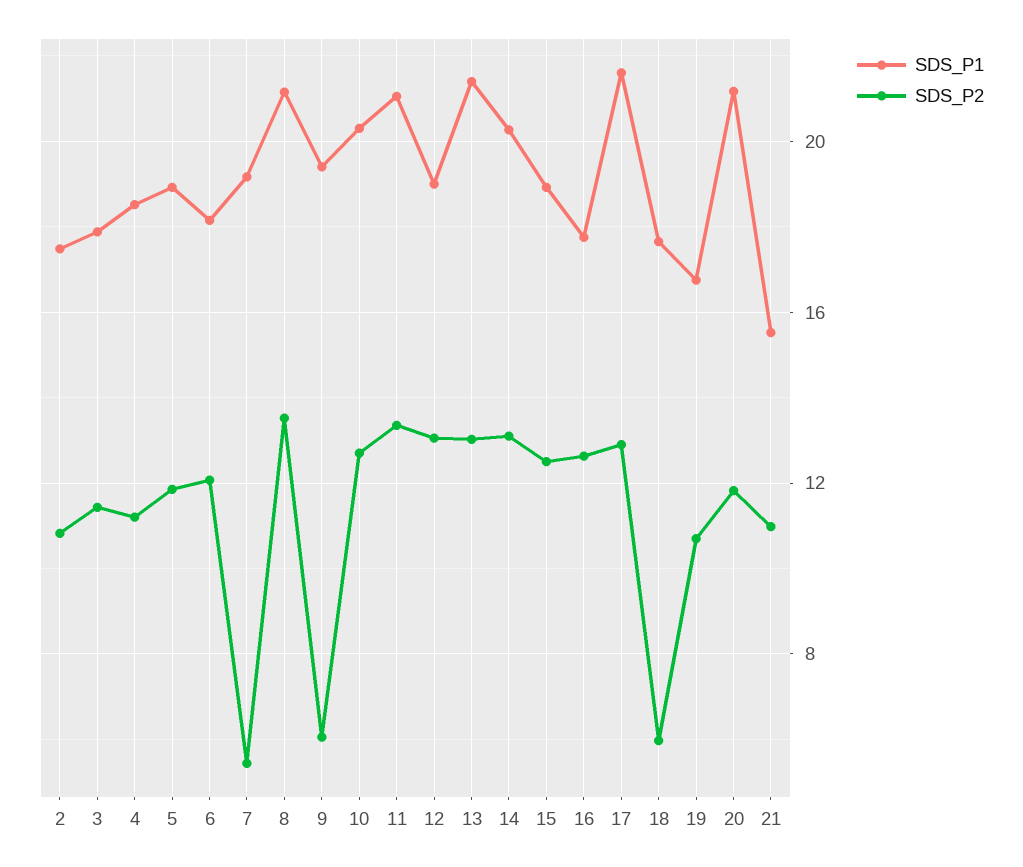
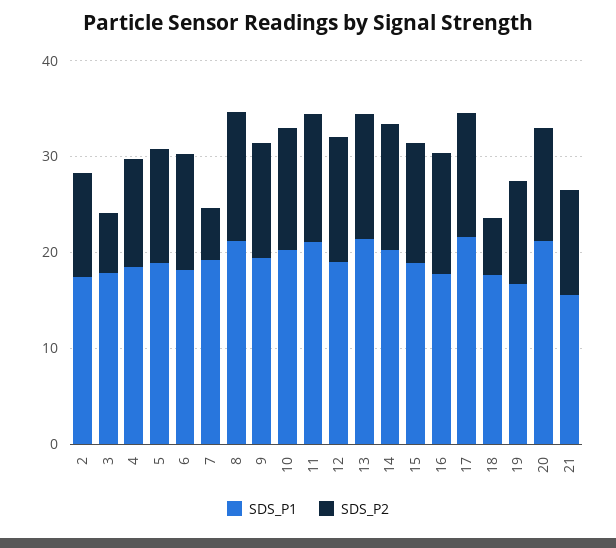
  {
    "SDS_P1": {
      "2": 17.5,
      "3": 18,
      "4": 18.5,
      "5": 19,
      "6": 18,
      "7": 19,
      "8": 21,
      "9": 19.5,
      "10": 20.5,
      "11": 21,
      "12": 19,
      "13": 21.5,
      "14": 20.5,
      "15": 19,
      "16": 18,
      "17": 21.5,
      "18": 17.5,
      "19": 17,
      "20": 21,
      "21": 15.5
    },
    "SDS_P2": {
      "2": 11,
-     "3": 11.5,
+     "3": 6,
      "4": 11,
      "5": 12,
      "6": 12,
      "7": 5.5,
      "8": 13.5,
-     "9": 6,
+     "9": 12,
      "10": 12.5,
      "11": 13.5,
      "12": 13,
      "13": 13,
      "14": 13,
      "15": 12.5,
      "16": 12.5,
      "17": 13,
      "18": 6,
      "19": 10.5,
      "20": 12,
      "21": 11
    }
  }

